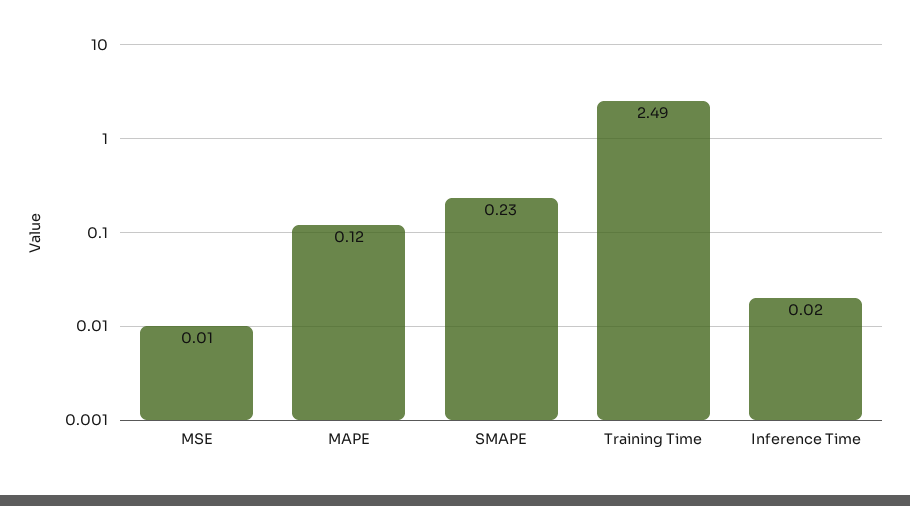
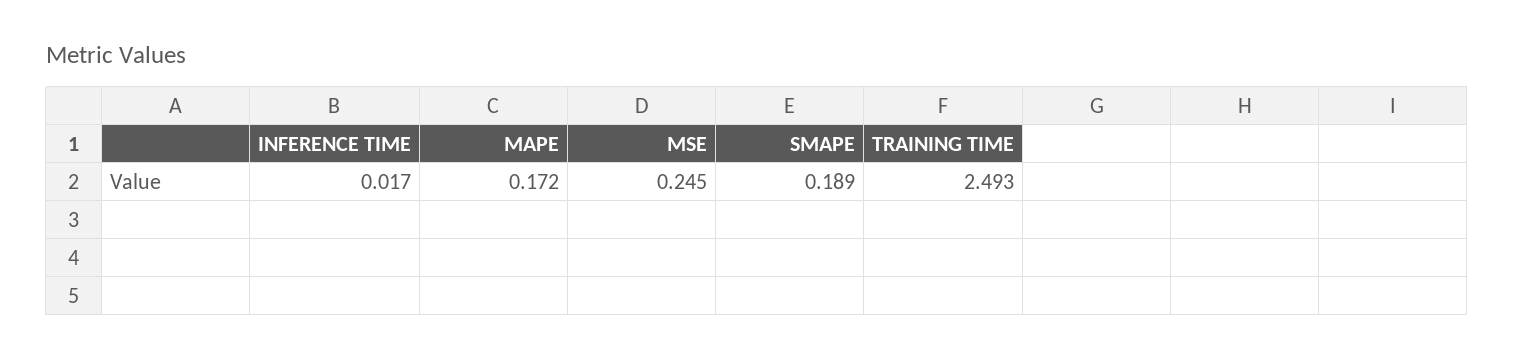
  {
-   "MSE": 0.01,
+   "MSE": 0.245,
-   "MAPE": 0.12,
+   "MAPE": 0.172,
-   "SMAPE": 0.23,
+   "SMAPE": 0.189,
    "Training Time": 2.493,
    "Inference Time": 0.017
  }

